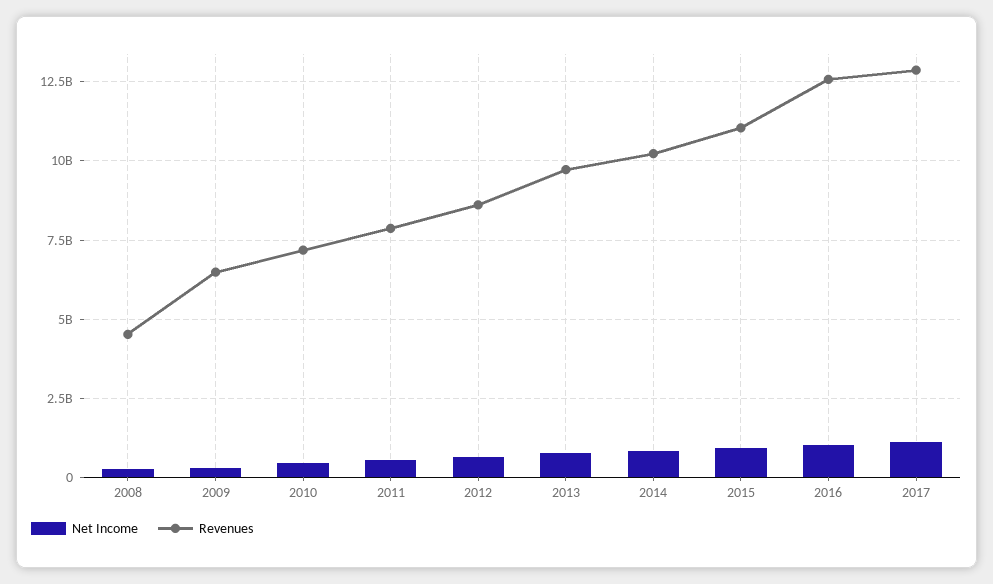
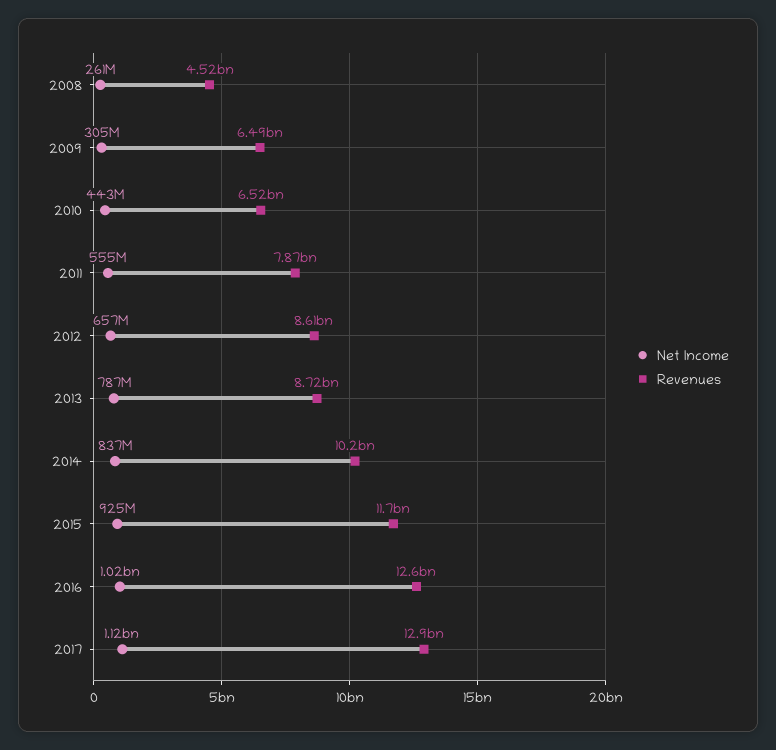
  {
    "Net Income": {
      "2008": 261000000,
      "2009": 305000000,
      "2010": 443000000,
      "2011": 555000000,
      "2012": 657000000,
      "2013": 787000000,
      "2014": 837000000,
      "2015": 925000000,
      "2016": 1020000000,
      "2017": 1120000000
    },
    "Revenues": {
      "2008": 4520000000,
      "2009": 6490000000,
-     "2010": 7250000000,
+     "2010": 6520000000,
      "2011": 7870000000,
      "2012": 8610000000,
-     "2013": 9750000000,
+     "2013": 8720000000,
      "2014": 10200000000,
-     "2015": 11000000000,
+     "2015": 11700000000,
      "2016": 12600000000,
      "2017": 12900000000
    }
  }

